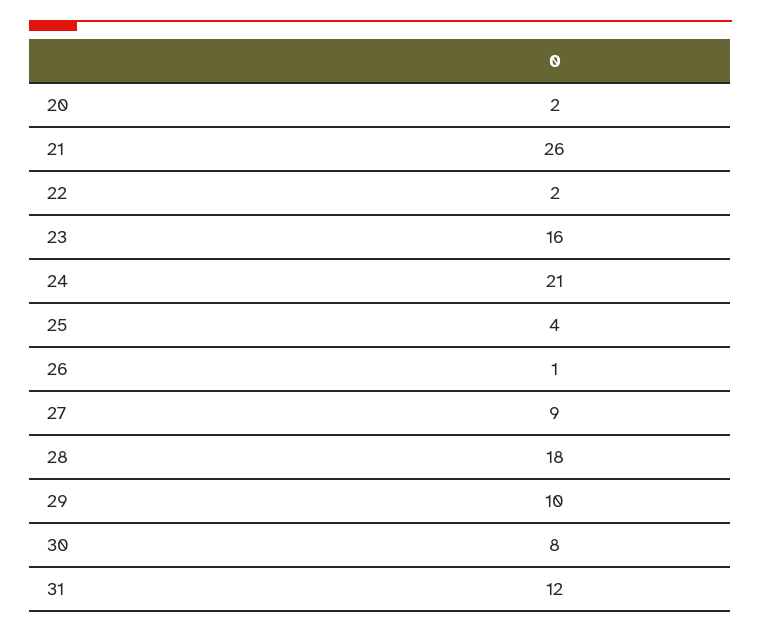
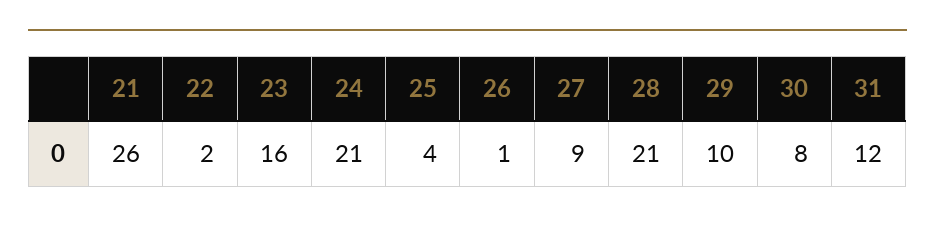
  {
-   "20": 2,
    "21": 26,
    "22": 2,
    "23": 16,
    "24": 21,
    "25": 4,
    "26": 1,
    "27": 9,
-   "28": 18,
+   "28": 21,
    "29": 10,
    "30": 8,
    "31": 12
  }

